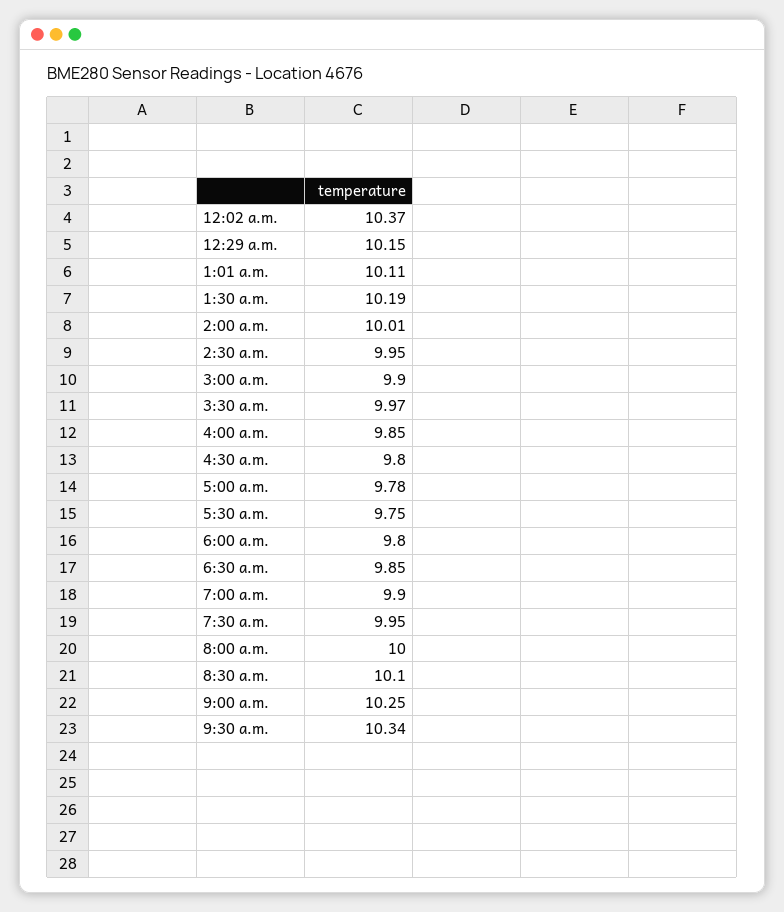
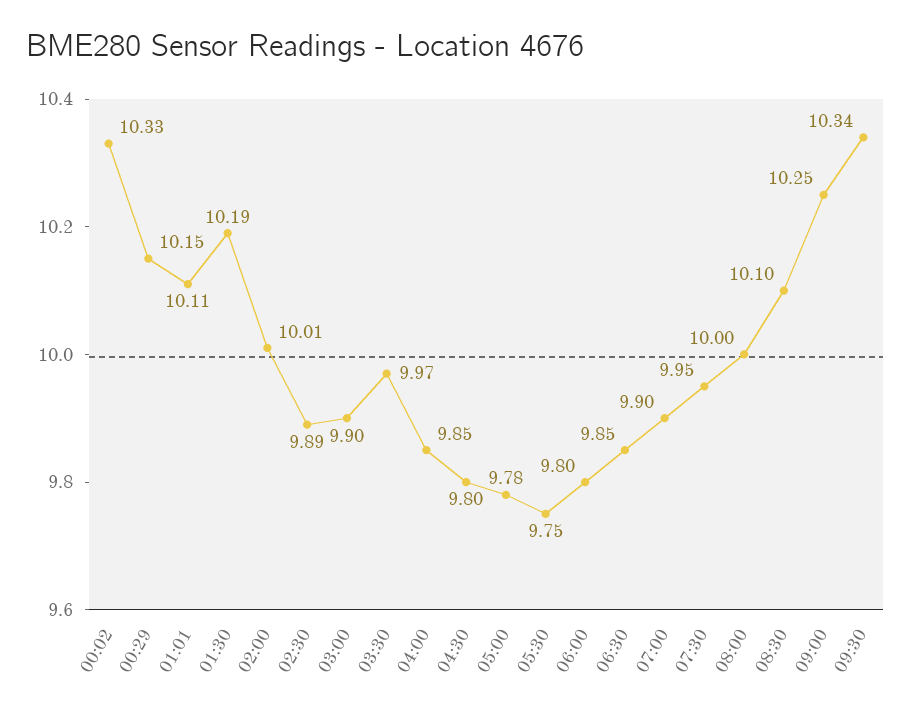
  {
-   "12:02 a.m.": 10.37,
+   "12:02 a.m.": 10.33,
    "12:29 a.m.": 10.15,
    "1:01 a.m.": 10.11,
    "1:30 a.m.": 10.19,
    "2:00 a.m.": 10.01,
-   "2:30 a.m.": 9.95,
+   "2:30 a.m.": 9.89,
    "3:00 a.m.": 9.9,
    "3:30 a.m.": 9.97,
    "4:00 a.m.": 9.85,
    "4:30 a.m.": 9.8,
    "5:00 a.m.": 9.78,
    "5:30 a.m.": 9.75,
    "6:00 a.m.": 9.8,
    "6:30 a.m.": 9.85,
    "7:00 a.m.": 9.9,
    "7:30 a.m.": 9.95,
    "8:00 a.m.": 10,
    "8:30 a.m.": 10.1,
    "9:00 a.m.": 10.25,
    "9:30 a.m.": 10.34
  }

